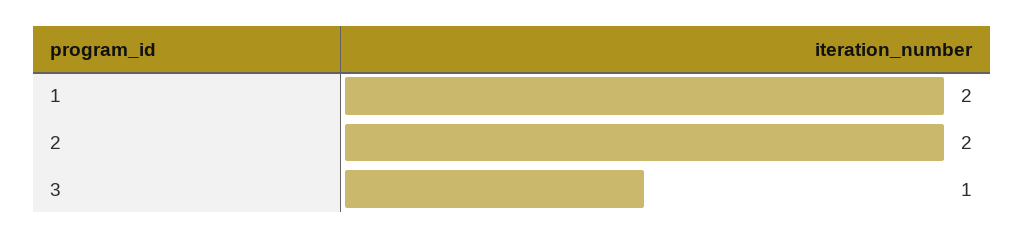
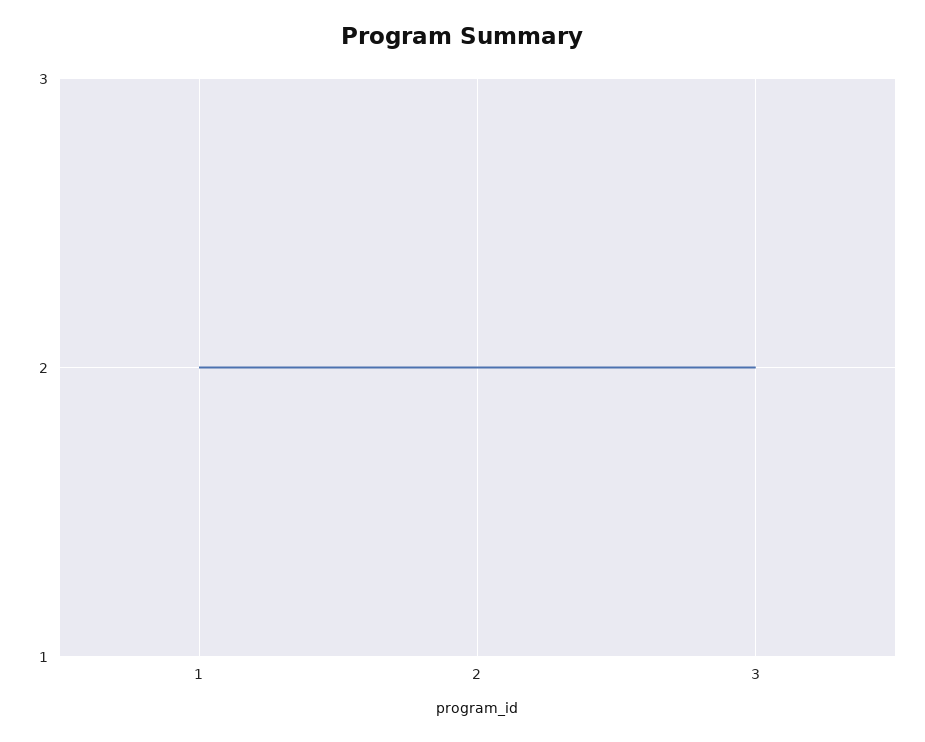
  {
    "1": 2,
    "2": 2,
-   "3": 1
+   "3": 2
  }

